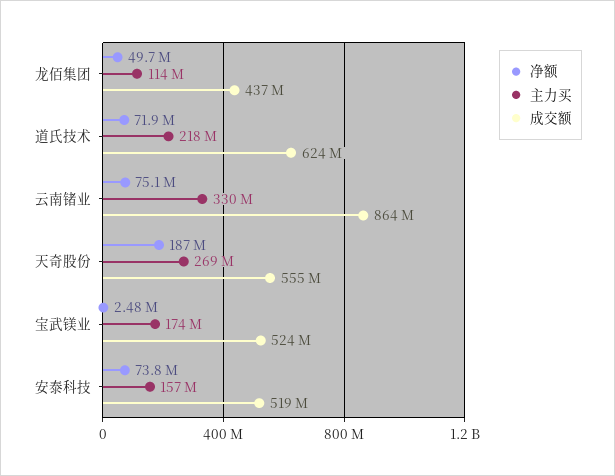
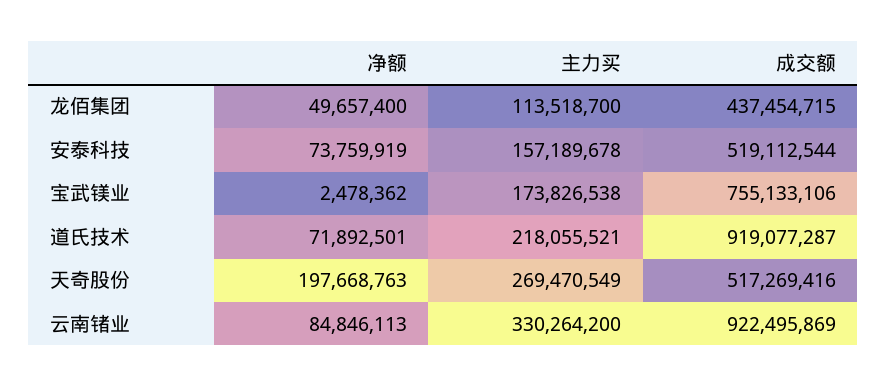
  {
    "净额": {
      "龙佰集团": 49657400,
      "道氏技术": 71892501,
-     "云南锗业": 75100000,
+     "云南锗业": 84846113,
-     "天奇股份": 187000000,
+     "天奇股份": 197668763,
      "宝武镁业": 2478362,
      "安泰科技": 73759919
    },
    "主力买": {
      "龙佰集团": 113518700,
      "道氏技术": 218055521,
      "云南锗业": 330264200,
      "天奇股份": 269470549,
      "宝武镁业": 173826538,
      "安泰科技": 157189678
    },
    "成交额": {
      "龙佰集团": 437454715,
-     "道氏技术": 624000000,
+     "道氏技术": 919077287,
-     "云南锗业": 864000000,
+     "云南锗业": 922495869,
-     "天奇股份": 555000000,
+     "天奇股份": 517269416,
-     "宝武镁业": 524000000,
+     "宝武镁业": 755133106,
      "安泰科技": 519112544
    }
  }

